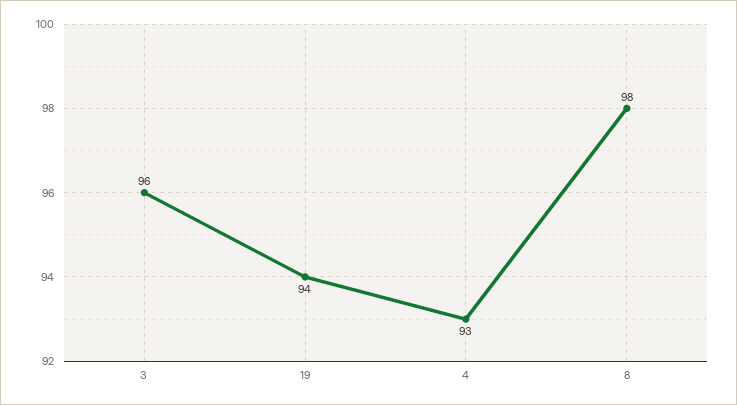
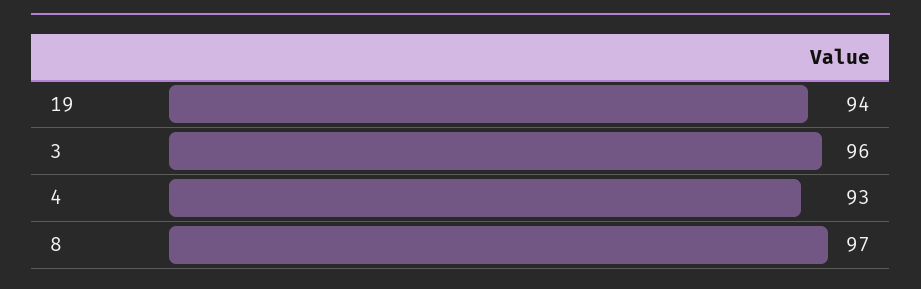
  {
    "3": 96,
    "19": 94,
    "4": 93,
-   "8": 98
+   "8": 97
  }

